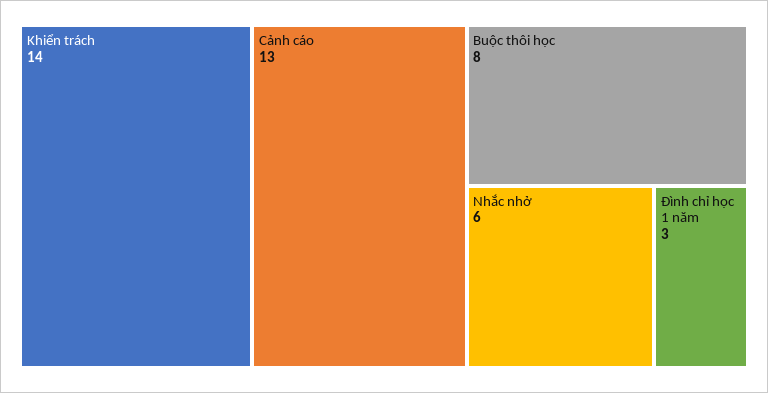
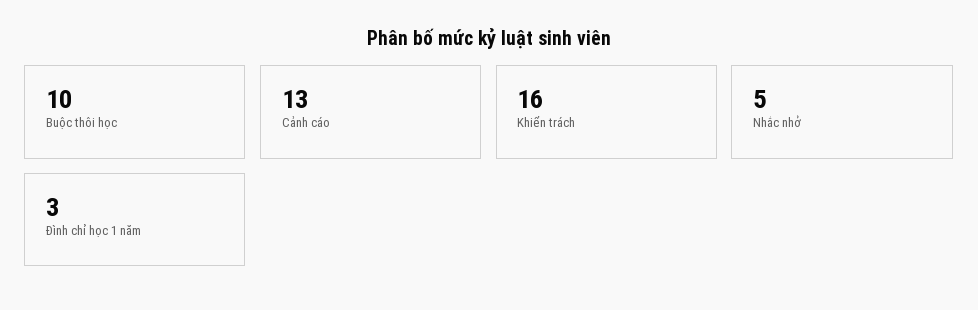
  {
-   "Khiển trách": 14,
+   "Khiển trách": 16,
    "Cảnh cáo": 13,
-   "Buộc thôi học": 8,
+   "Buộc thôi học": 10,
-   "Nhắc nhở": 6,
+   "Nhắc nhở": 5,
    "Đình chỉ học 1 năm": 3
  }

